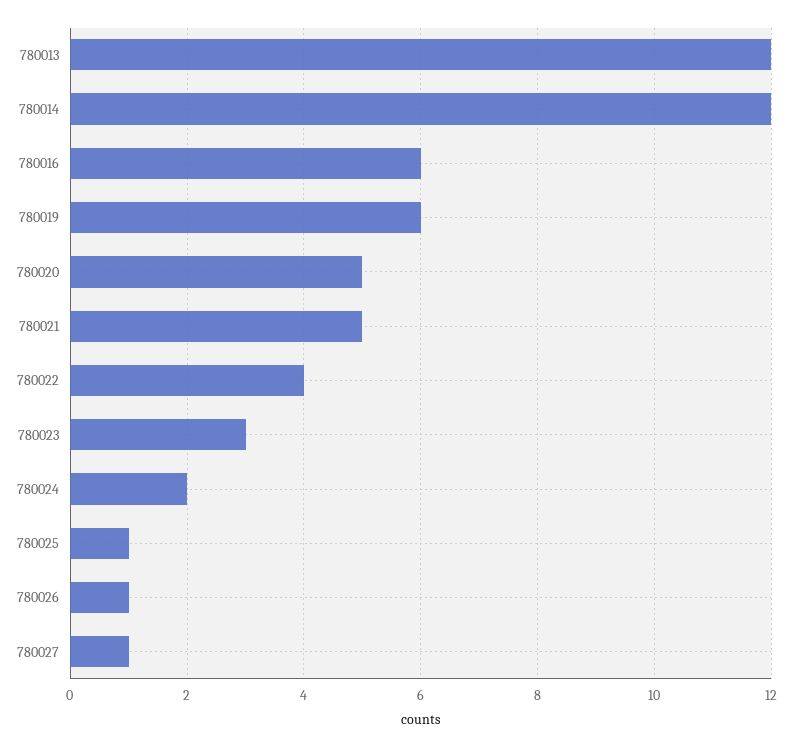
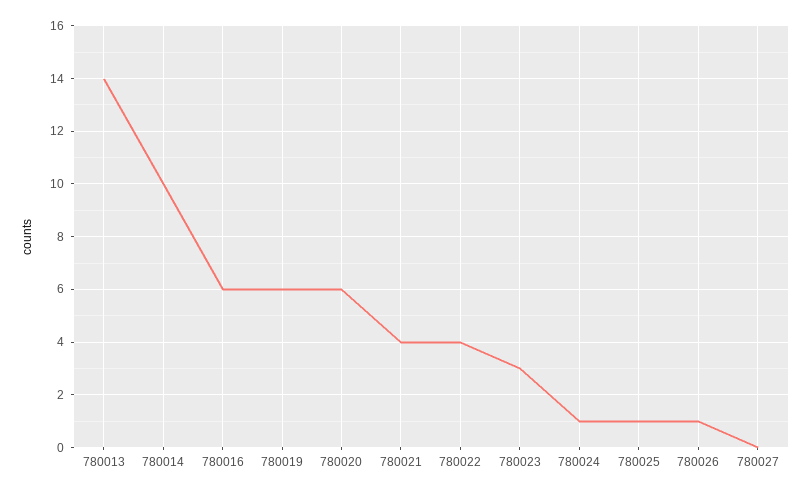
  {
-   "780013": 12,
+   "780013": 14,
-   "780014": 12,
+   "780014": 10,
    "780016": 6,
    "780019": 6,
-   "780020": 5,
+   "780020": 6,
-   "780021": 5,
+   "780021": 4,
    "780022": 4,
    "780023": 3,
-   "780024": 2,
+   "780024": 1,
    "780025": 1,
    "780026": 1,
-   "780027": 1
+   "780027": 0
  }

